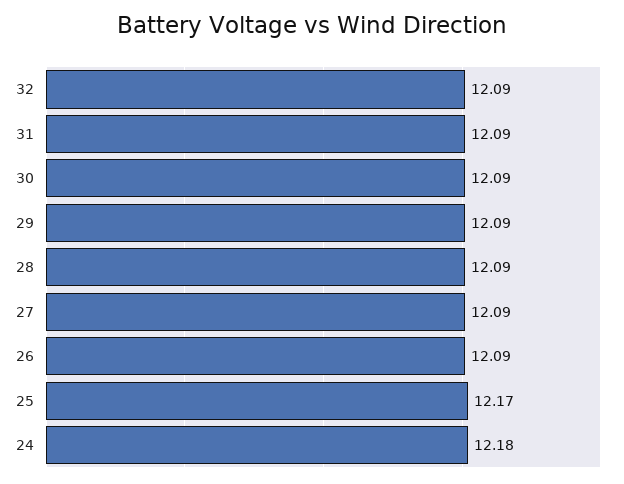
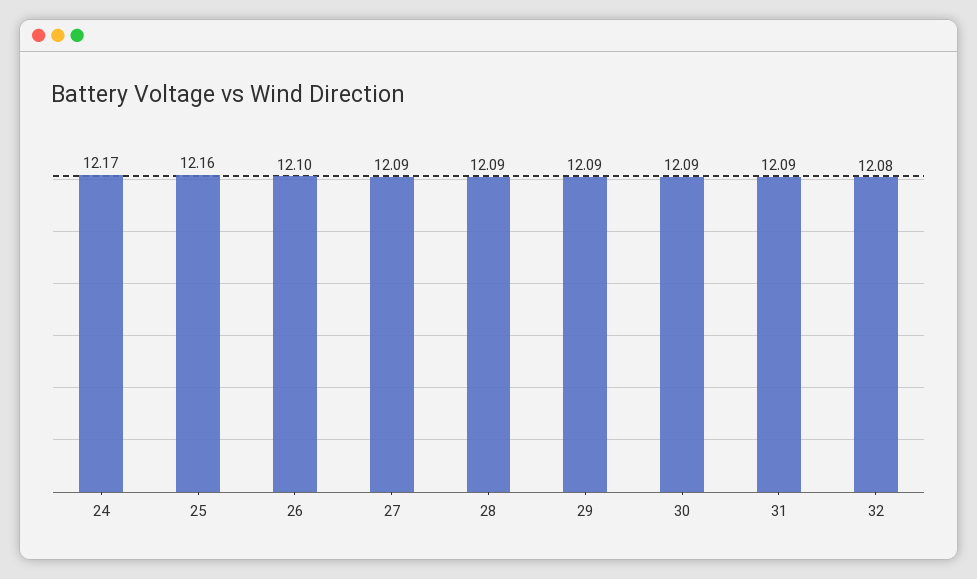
  {
-   "32": 12.09,
+   "32": 12.08,
    "31": 12.09,
    "30": 12.09,
    "29": 12.09,
    "28": 12.09,
    "27": 12.09,
-   "26": 12.09,
+   "26": 12.1,
-   "25": 12.17,
+   "25": 12.16,
-   "24": 12.18
+   "24": 12.17
  }

